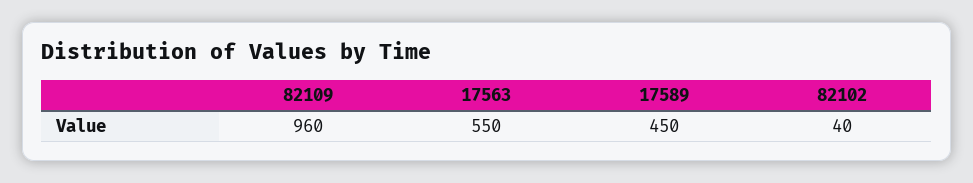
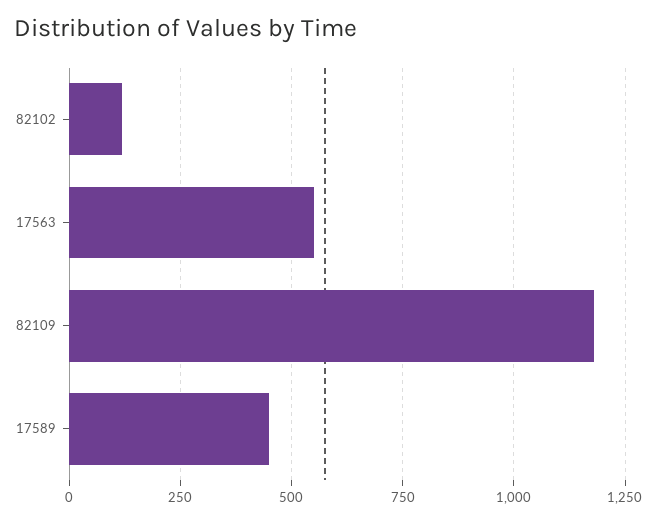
  {
-   "82109": 960,
+   "82109": 1175,
    "17563": 550,
    "17589": 450,
-   "82102": 40
+   "82102": 125
  }

